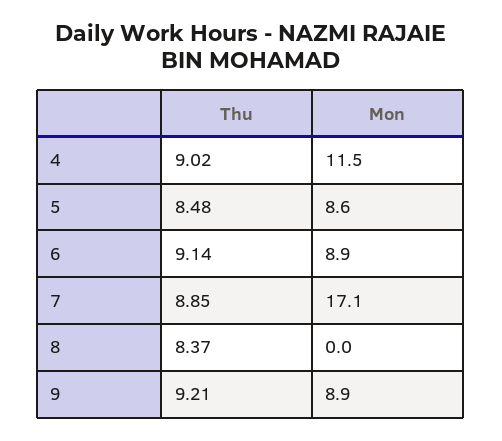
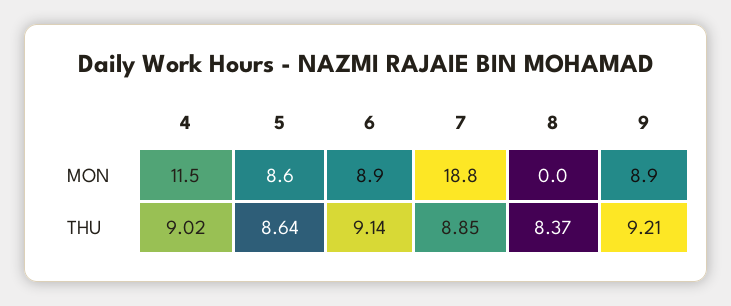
  {
    "Thu": {
      "4": 9.02,
-     "5": 8.48,
+     "5": 8.64,
      "6": 9.14,
      "7": 8.85,
      "8": 8.37,
      "9": 9.21
    },
    "Mon": {
      "4": 11.5,
      "5": 8.6,
      "6": 8.9,
-     "7": 17.1,
+     "7": 18.8,
      "8": 0,
      "9": 8.9
    }
  }

